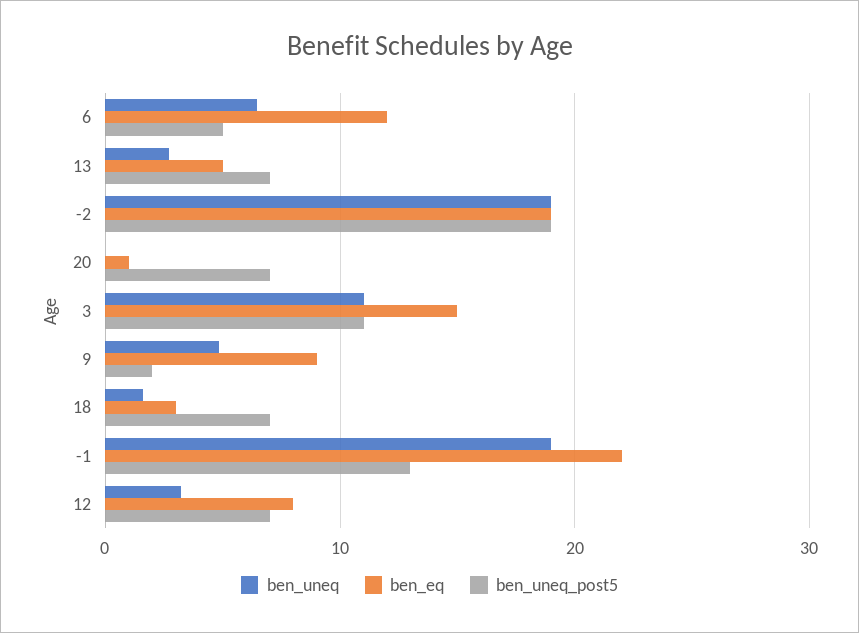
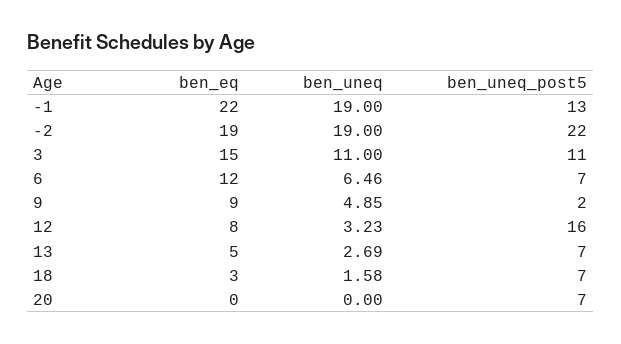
  {
    "ben_uneq": {
      "6": 6.46,
      "13": 2.69,
      "-2": 19,
      "20": 0,
      "3": 11,
      "9": 4.85,
      "18": 1.58,
      "-1": 19,
      "12": 3.23
    },
    "ben_eq": {
      "6": 12,
      "13": 5,
      "-2": 19,
-     "20": 1,
+     "20": 0,
      "3": 15,
      "9": 9,
      "18": 3,
      "-1": 22,
      "12": 8
    },
    "ben_uneq_post5": {
-     "6": 5,
+     "6": 7,
      "13": 7,
-     "-2": 19,
+     "-2": 22,
      "20": 7,
      "3": 11,
      "9": 2,
      "18": 7,
      "-1": 13,
-     "12": 7
+     "12": 16
    }
  }

